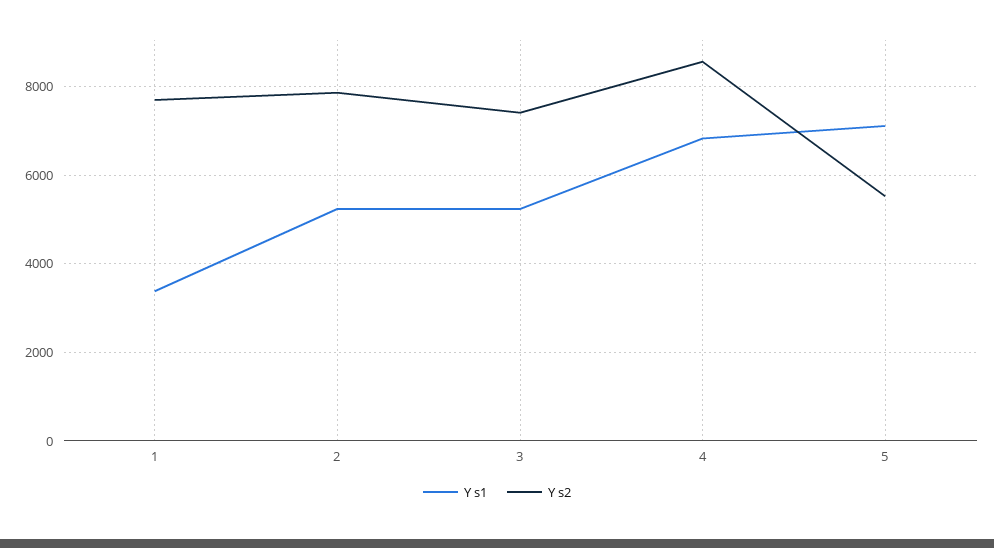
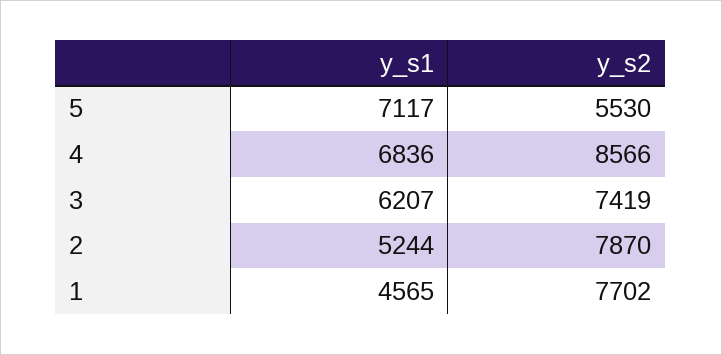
  {
    "Y s1": {
-     "1": 3400,
+     "1": 4565,
      "2": 5244,
-     "3": 5200,
+     "3": 6207,
      "4": 6836,
      "5": 7117
    },
    "Y s2": {
      "1": 7702,
      "2": 7870,
      "3": 7419,
      "4": 8566,
      "5": 5530
    }
  }

